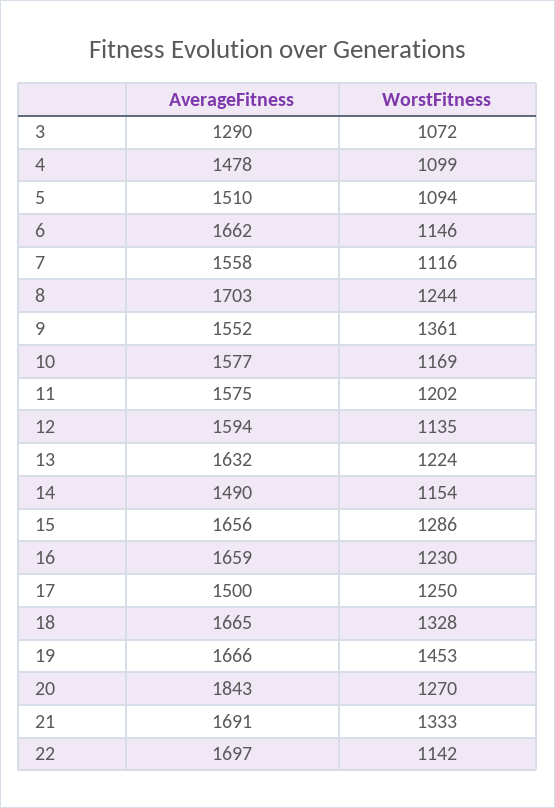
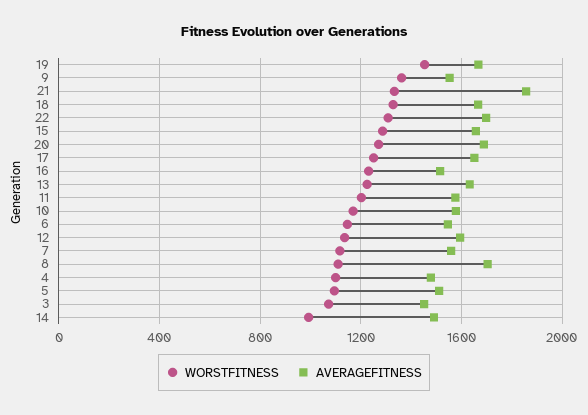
  {
    "AverageFitness": {
-     "3": 1290,
+     "3": 1450,
      "4": 1478,
      "5": 1510,
-     "6": 1662,
+     "6": 1550,
      "7": 1558,
      "8": 1703,
      "9": 1552,
      "10": 1577,
      "11": 1575,
      "12": 1594,
      "13": 1632,
      "14": 1490,
      "15": 1656,
-     "16": 1659,
+     "16": 1500,
-     "17": 1500,
+     "17": 1650,
      "18": 1665,
      "19": 1666,
-     "20": 1843,
+     "20": 1700,
-     "21": 1691,
+     "21": 1850,
      "22": 1697
    },
    "WorstFitness": {
      "3": 1072,
      "4": 1099,
      "5": 1094,
      "6": 1146,
      "7": 1116,
-     "8": 1244,
+     "8": 1100,
      "9": 1361,
      "10": 1169,
      "11": 1202,
      "12": 1135,
      "13": 1224,
-     "14": 1154,
+     "14": 1000,
      "15": 1286,
      "16": 1230,
      "17": 1250,
      "18": 1328,
      "19": 1453,
      "20": 1270,
      "21": 1333,
-     "22": 1142
+     "22": 1300
    }
  }

